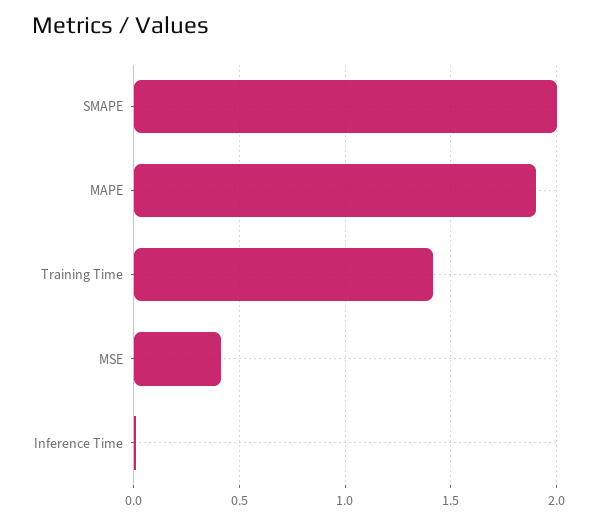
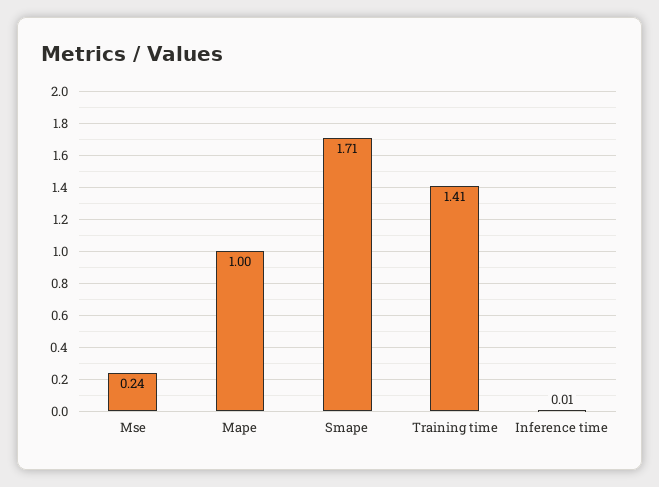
  {
-   "SMAPE": 2,
+   "SMAPE": 1.71,
-   "MAPE": 1.9,
+   "MAPE": 1,
    "Training Time": 1.41,
-   "MSE": 0.4,
+   "MSE": 0.24,
    "Inference Time": 0.01
  }

